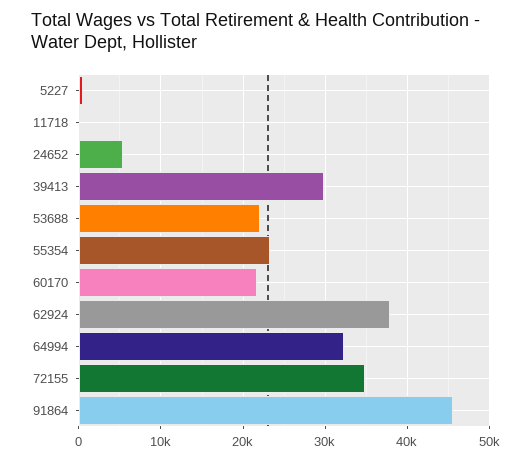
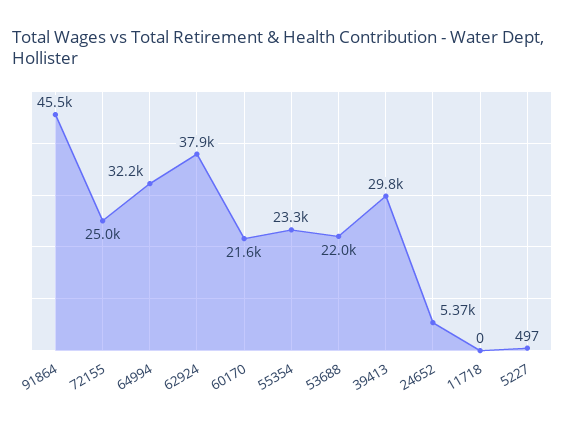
  {
    "5227": 497,
    "11718": 0,
    "24652": 5370,
    "39413": 29800,
    "53688": 22000,
    "55354": 23300,
    "60170": 21600,
    "62924": 37900,
    "64994": 32200,
-   "72155": 35000,
+   "72155": 25000,
    "91864": 45500
  }

